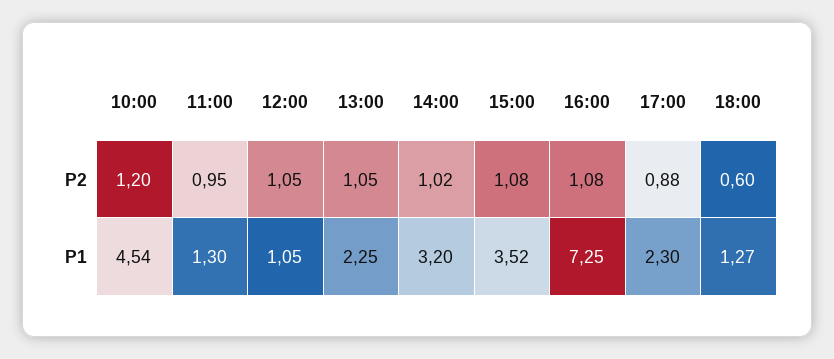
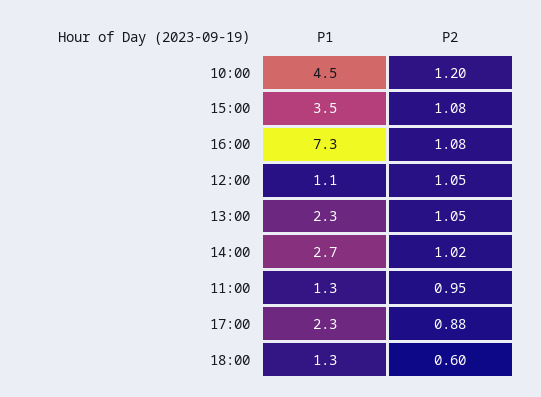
  {
    "10:00": {
      "P2": 1.2,
      "P1": 4.54
    },
    "11:00": {
      "P2": 0.95,
      "P1": 1.3
    },
    "12:00": {
      "P2": 1.05,
      "P1": 1.05
    },
    "13:00": {
      "P2": 1.05,
      "P1": 2.25
    },
    "14:00": {
      "P2": 1.02,
-     "P1": 3.2
+     "P1": 2.7
    },
    "15:00": {
      "P2": 1.08,
      "P1": 3.52
    },
    "16:00": {
      "P2": 1.08,
      "P1": 7.25
    },
    "17:00": {
      "P2": 0.88,
      "P1": 2.3
    },
    "18:00": {
      "P2": 0.6,
      "P1": 1.27
    }
  }

